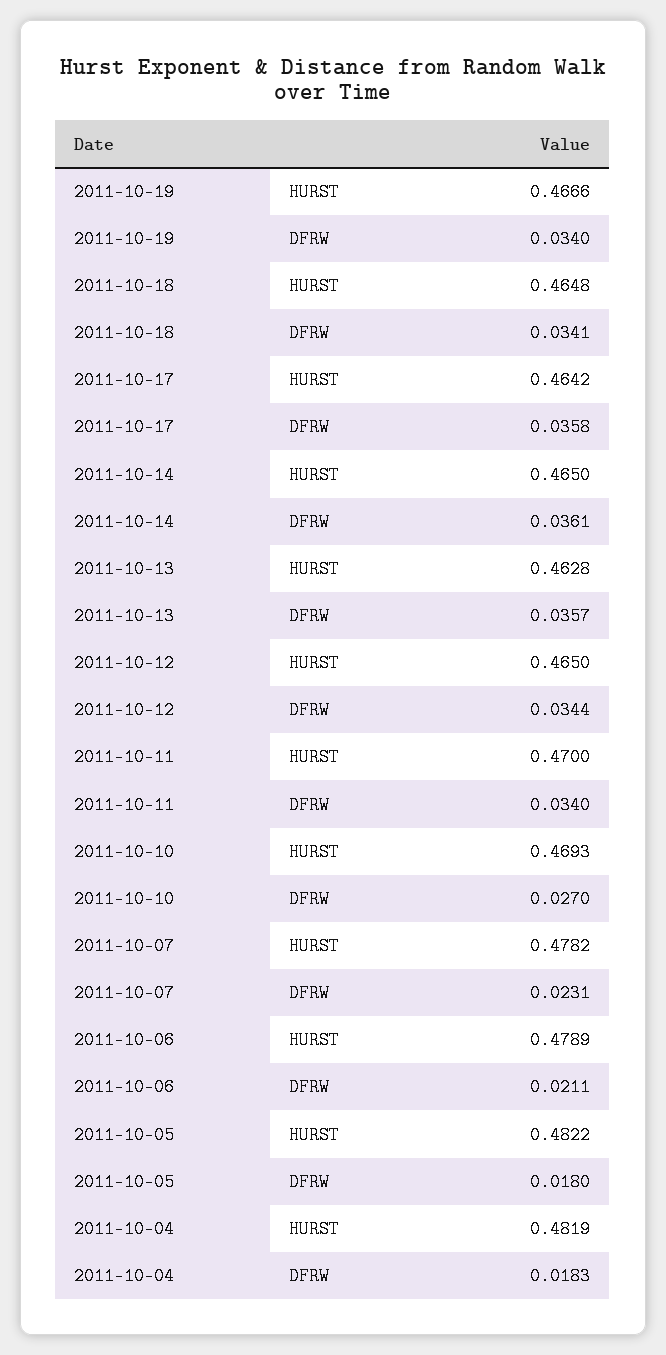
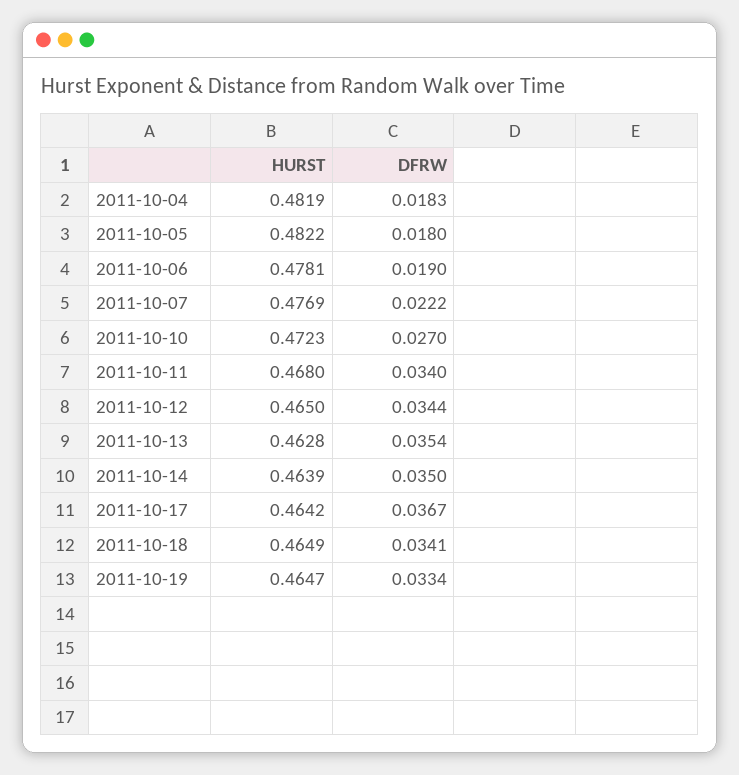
  {
    "2011-10-19": {
-     "HURST": 0.4666,
+     "HURST": 0.4647,
-     "DFRW": 0.034
+     "DFRW": 0.0334
    },
    "2011-10-18": {
-     "HURST": 0.4648,
+     "HURST": 0.4649,
      "DFRW": 0.0341
    },
    "2011-10-17": {
      "HURST": 0.4642,
-     "DFRW": 0.0358
+     "DFRW": 0.0367
    },
    "2011-10-14": {
-     "HURST": 0.465,
+     "HURST": 0.4639,
-     "DFRW": 0.0361
+     "DFRW": 0.035
    },
    "2011-10-13": {
      "HURST": 0.4628,
-     "DFRW": 0.0357
+     "DFRW": 0.0354
    },
    "2011-10-12": {
      "HURST": 0.465,
      "DFRW": 0.0344
    },
    "2011-10-11": {
-     "HURST": 0.47,
+     "HURST": 0.468,
      "DFRW": 0.034
    },
    "2011-10-10": {
-     "HURST": 0.4693,
+     "HURST": 0.4723,
      "DFRW": 0.027
    },
    "2011-10-07": {
-     "HURST": 0.4782,
+     "HURST": 0.4769,
-     "DFRW": 0.0231
+     "DFRW": 0.0222
    },
    "2011-10-06": {
-     "HURST": 0.4789,
+     "HURST": 0.4781,
-     "DFRW": 0.0211
+     "DFRW": 0.019
    },
    "2011-10-05": {
      "HURST": 0.4822,
      "DFRW": 0.018
    },
    "2011-10-04": {
      "HURST": 0.4819,
      "DFRW": 0.0183
    }
  }

